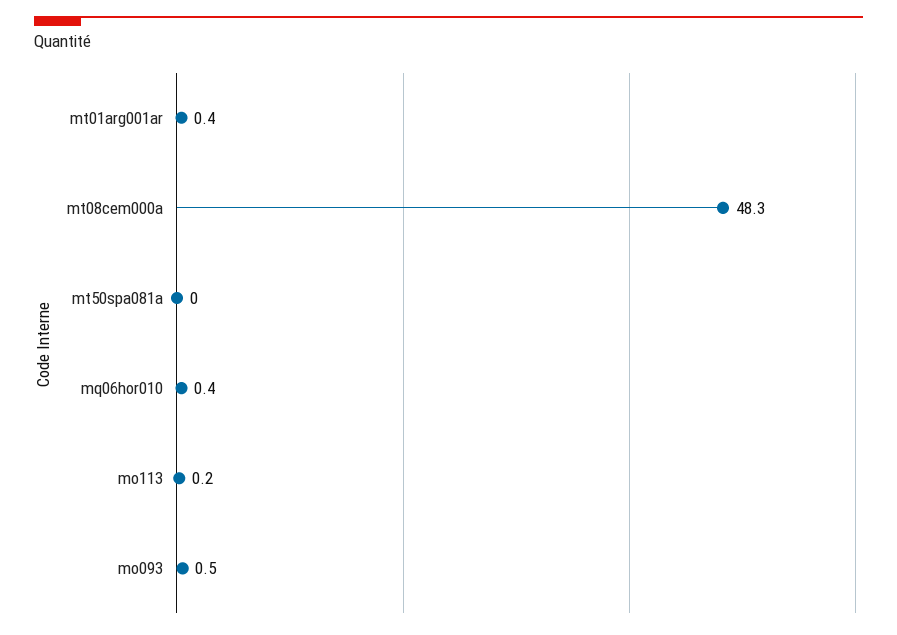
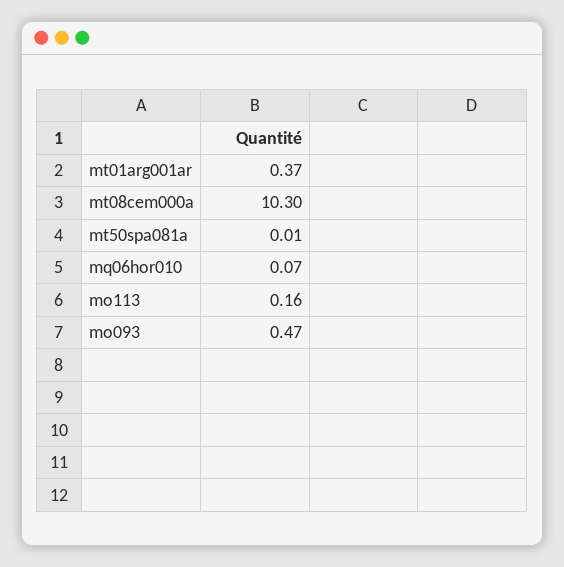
  {
    "mt01arg001ar": 0.37,
-   "mt08cem000a": 48.3,
+   "mt08cem000a": 10.3,
    "mt50spa081a": 0.01,
-   "mq06hor010": 0.4,
+   "mq06hor010": 0.07,
    "mo113": 0.16,
    "mo093": 0.47
  }

